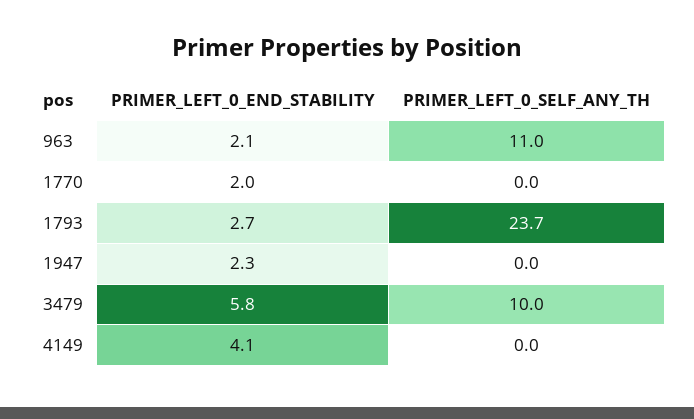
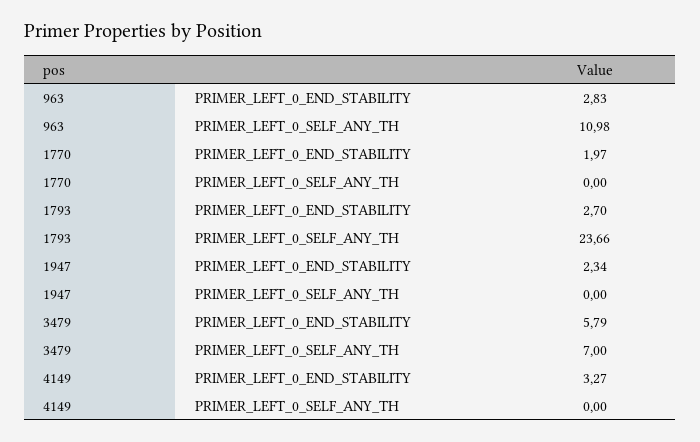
  {
    "PRIMER_LEFT_0_END_STABILITY": {
-     "963": 2.1,
+     "963": 2.83,
      "1770": 1.97,
      "1793": 2.7,
      "1947": 2.34,
      "3479": 5.79,
-     "4149": 4.1
+     "4149": 3.27
    },
    "PRIMER_LEFT_0_SELF_ANY_TH": {
      "963": 10.98,
      "1770": 0,
      "1793": 23.66,
      "1947": 0,
-     "3479": 10,
+     "3479": 7,
      "4149": 0
    }
  }

